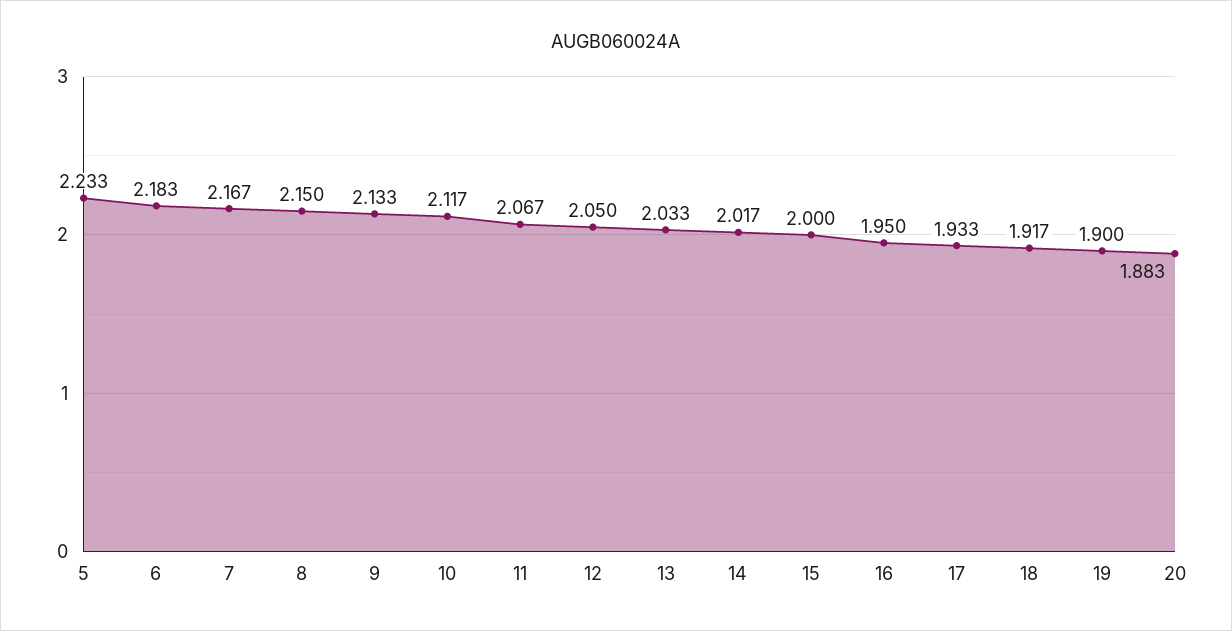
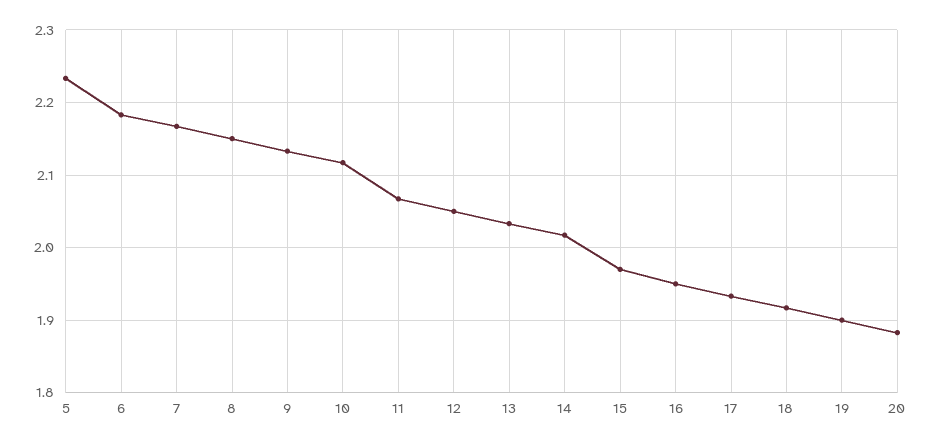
  {
    "5": 2.233,
    "6": 2.183,
    "7": 2.167,
    "8": 2.15,
    "9": 2.133,
    "10": 2.117,
    "11": 2.067,
    "12": 2.05,
    "13": 2.033,
    "14": 2.017,
-   "15": 2,
+   "15": 1.97,
    "16": 1.95,
    "17": 1.933,
    "18": 1.917,
    "19": 1.9,
    "20": 1.883
  }

